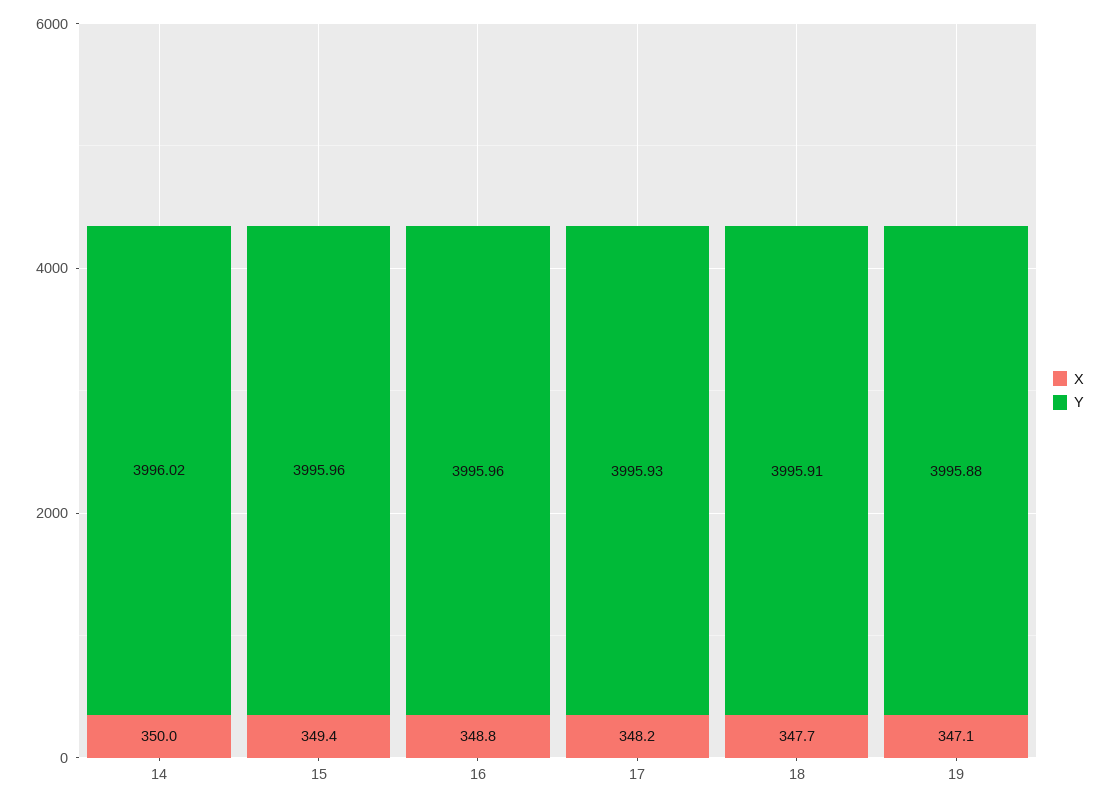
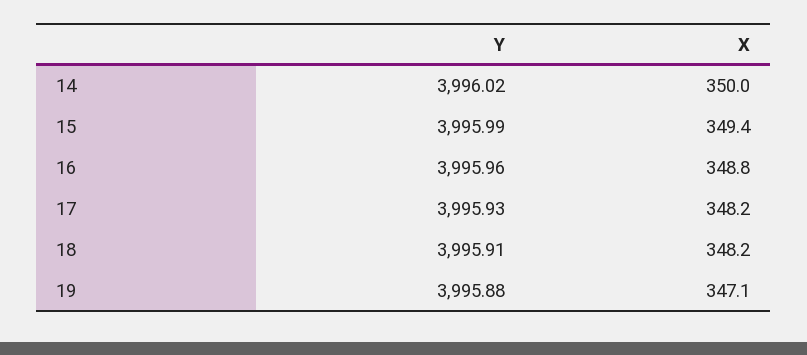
  {
    "X": {
      "14": 350,
      "15": 349.4,
      "16": 348.8,
      "17": 348.2,
-     "18": 347.7,
+     "18": 348.2,
      "19": 347.1
    },
    "Y": {
      "14": 3996.02,
-     "15": 3995.96,
+     "15": 3995.99,
      "16": 3995.96,
      "17": 3995.93,
      "18": 3995.91,
      "19": 3995.88
    }
  }

